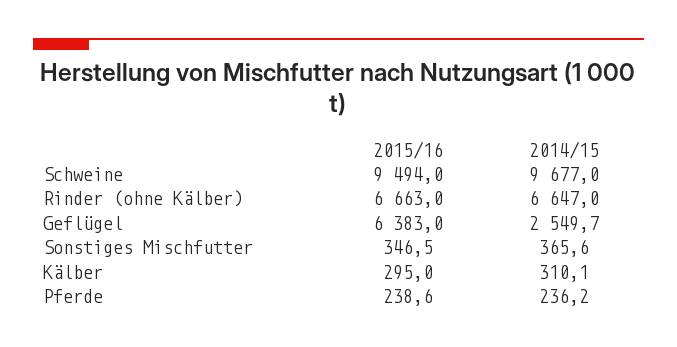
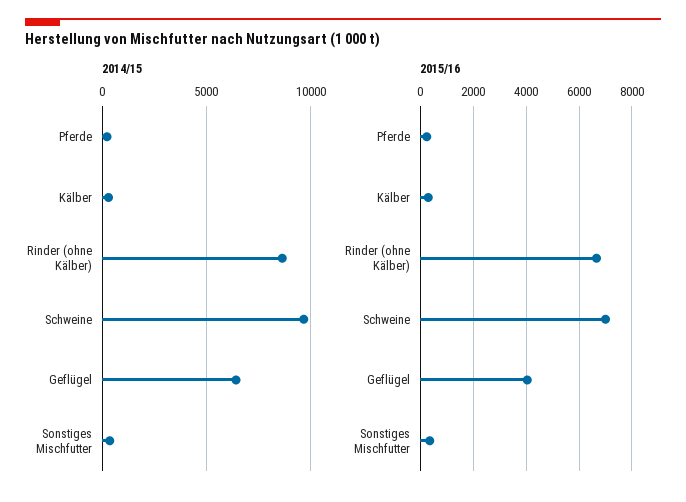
  {
    "2015/16": {
-     "Schweine": 9494,
+     "Schweine": 7000,
      "Rinder (ohne Kälber)": 6663,
-     "Geflügel": 6383,
+     "Geflügel": 4000,
      "Sonstiges Mischfutter": 346.5,
      "Kälber": 295,
      "Pferde": 238.6
    },
    "2014/15": {
      "Schweine": 9677,
-     "Rinder (ohne Kälber)": 6647,
+     "Rinder (ohne Kälber)": 8500,
-     "Geflügel": 2549.7,
+     "Geflügel": 6500,
      "Sonstiges Mischfutter": 365.6,
      "Kälber": 310.1,
      "Pferde": 236.2
    }
  }

